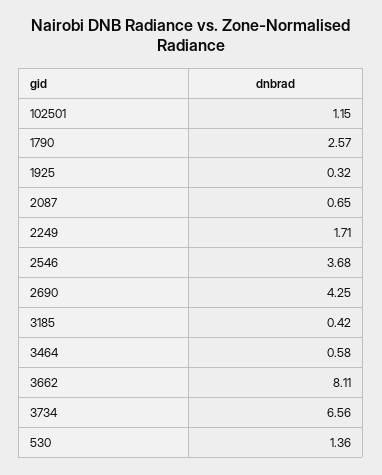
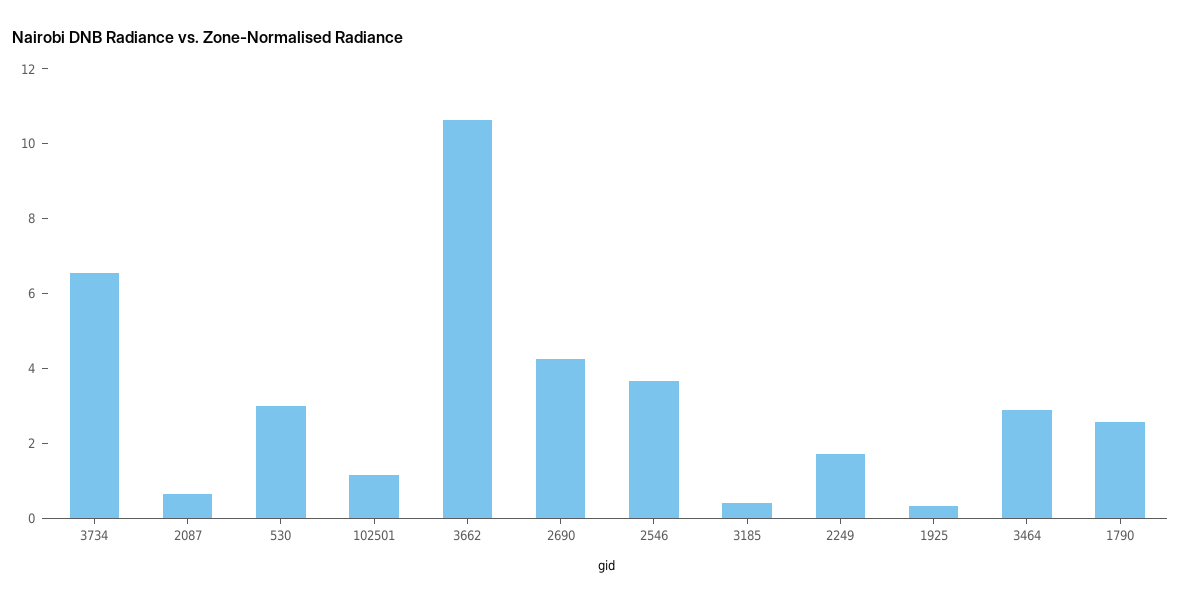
  {
    "102501": 1.15,
    "1790": 2.57,
    "1925": 0.32,
    "2087": 0.65,
    "2249": 1.71,
    "2546": 3.68,
    "2690": 4.25,
    "3185": 0.42,
-   "3464": 0.58,
+   "3464": 3,
-   "3662": 8.11,
+   "3662": 10.5,
    "3734": 6.56,
-   "530": 1.36
+   "530": 3
  }

